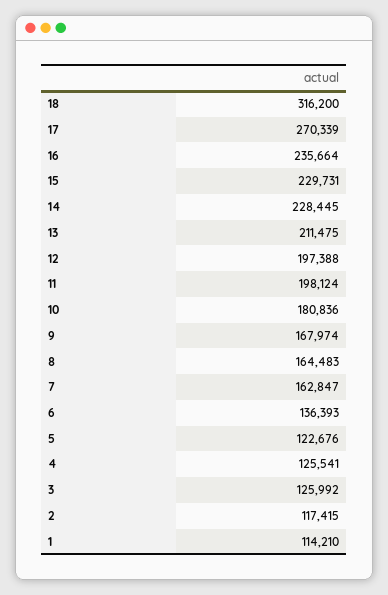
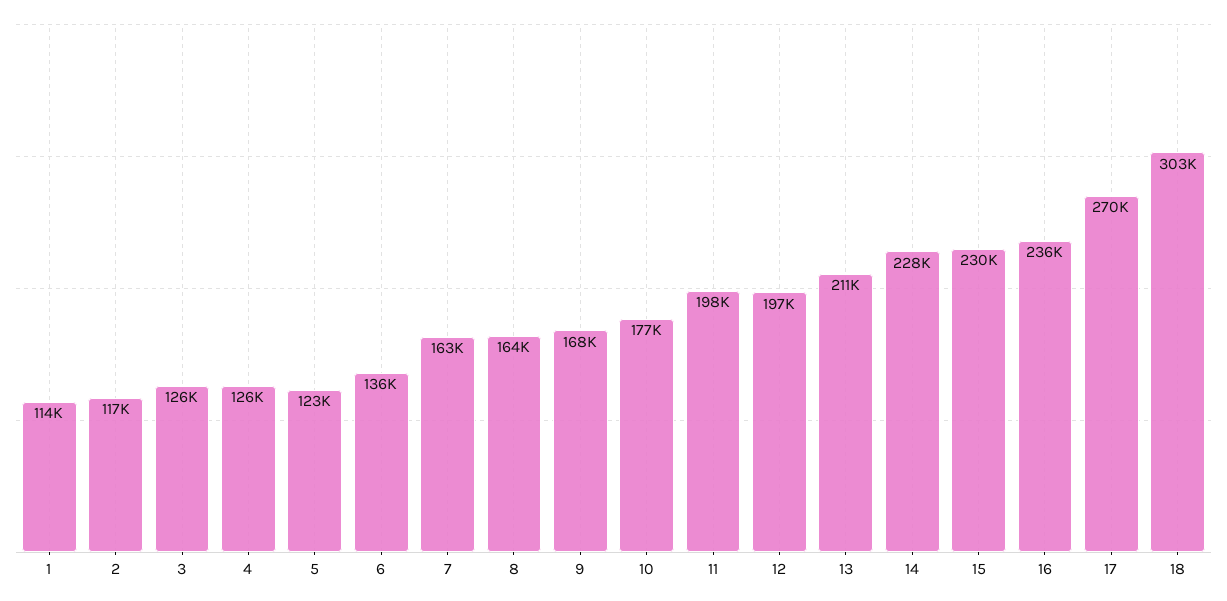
  {
-   "18": 316200,
+   "18": 303000,
    "17": 270339,
    "16": 235664,
    "15": 229731,
    "14": 228445,
    "13": 211475,
    "12": 197388,
    "11": 198124,
-   "10": 180836,
+   "10": 177000,
    "9": 167974,
    "8": 164483,
    "7": 162847,
    "6": 136393,
    "5": 122676,
    "4": 125541,
    "3": 125992,
    "2": 117415,
    "1": 114210
  }

